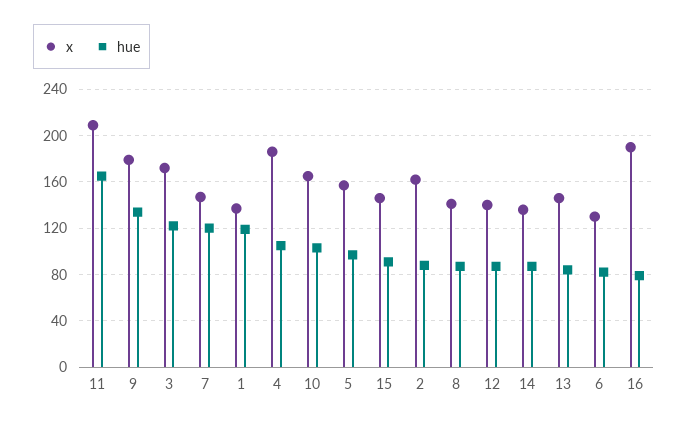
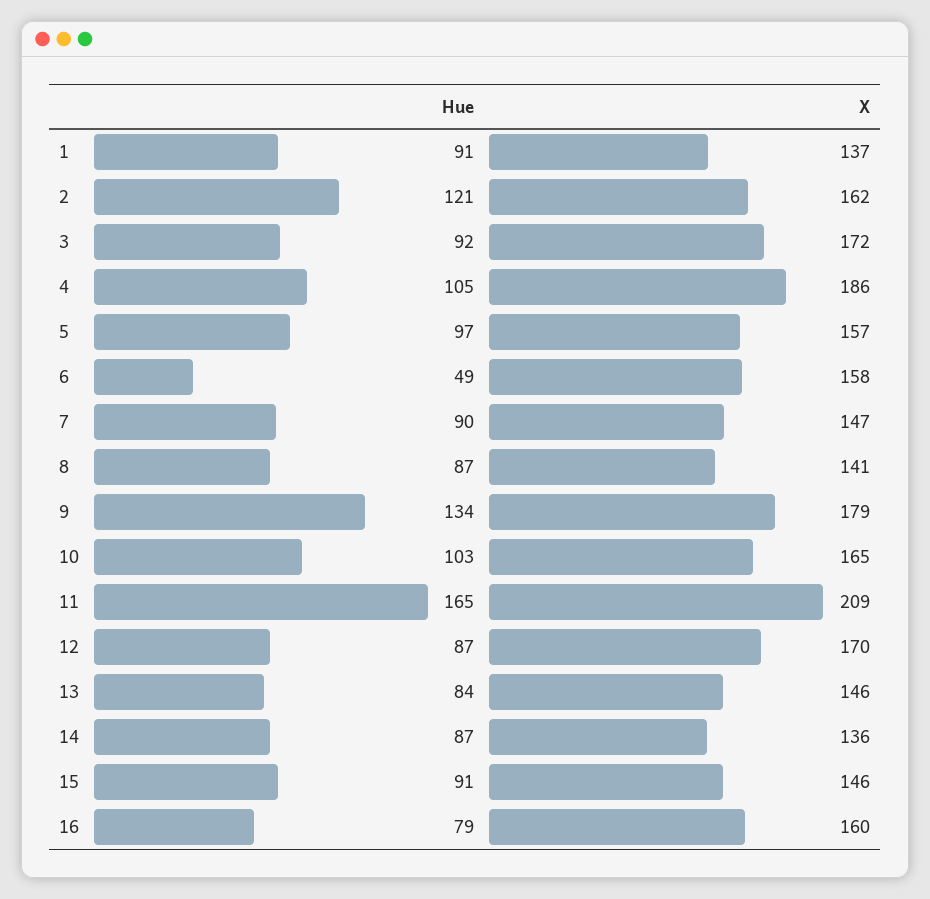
  {
    "x": {
      "11": 209,
      "9": 179,
      "3": 172,
      "7": 147,
      "1": 137,
      "4": 186,
      "10": 165,
      "5": 157,
      "15": 146,
      "2": 162,
      "8": 141,
-     "12": 140,
+     "12": 170,
      "14": 136,
      "13": 146,
-     "6": 130,
+     "6": 158,
-     "16": 190
+     "16": 160
    },
    "hue": {
      "11": 165,
      "9": 134,
-     "3": 120,
+     "3": 92,
-     "7": 120,
+     "7": 90,
-     "1": 120,
+     "1": 91,
      "4": 105,
      "10": 103,
      "5": 97,
      "15": 91,
-     "2": 90,
+     "2": 121,
      "8": 87,
      "12": 87,
      "14": 87,
      "13": 84,
-     "6": 80,
+     "6": 49,
      "16": 79
    }
  }

